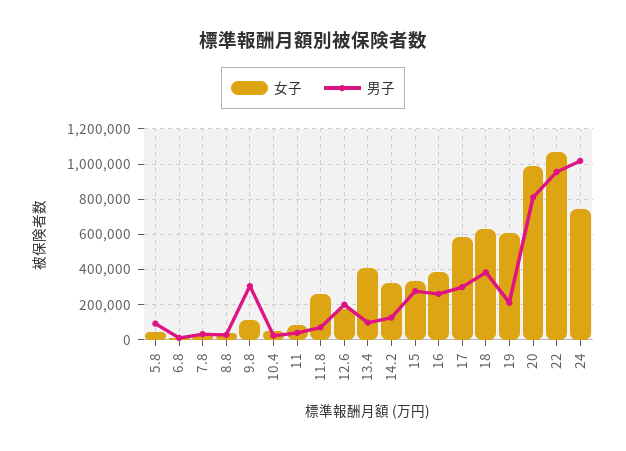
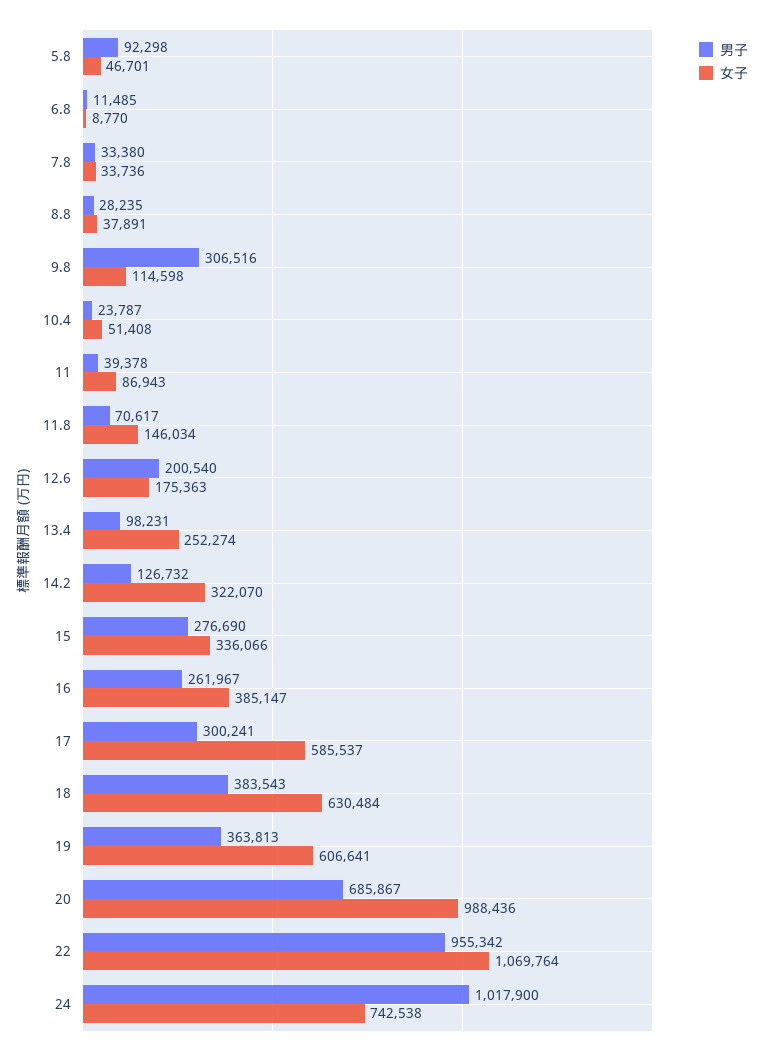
  {
    "女子": {
      "5.8": 46701,
      "6.8": 8770,
      "7.8": 33736,
      "8.8": 37891,
      "9.8": 114598,
      "10.4": 51408,
      "11": 86943,
-     "11.8": 250000,
+     "11.8": 146034,
      "12.6": 175363,
-     "13.4": 400000,
+     "13.4": 252274,
      "14.2": 322070,
      "15": 336066,
      "16": 385147,
      "17": 585537,
      "18": 630484,
      "19": 606641,
      "20": 988436,
      "22": 1069764,
      "24": 742538
    },
    "男子": {
      "5.8": 92298,
      "6.8": 11485,
      "7.8": 33380,
      "8.8": 28235,
      "9.8": 306516,
      "10.4": 23787,
      "11": 39378,
      "11.8": 70617,
      "12.6": 200540,
      "13.4": 98231,
      "14.2": 126732,
      "15": 276690,
      "16": 261967,
      "17": 300241,
      "18": 383543,
-     "19": 200000,
+     "19": 363813,
-     "20": 800000,
+     "20": 685867,
      "22": 955342,
      "24": 1017900
    }
  }

